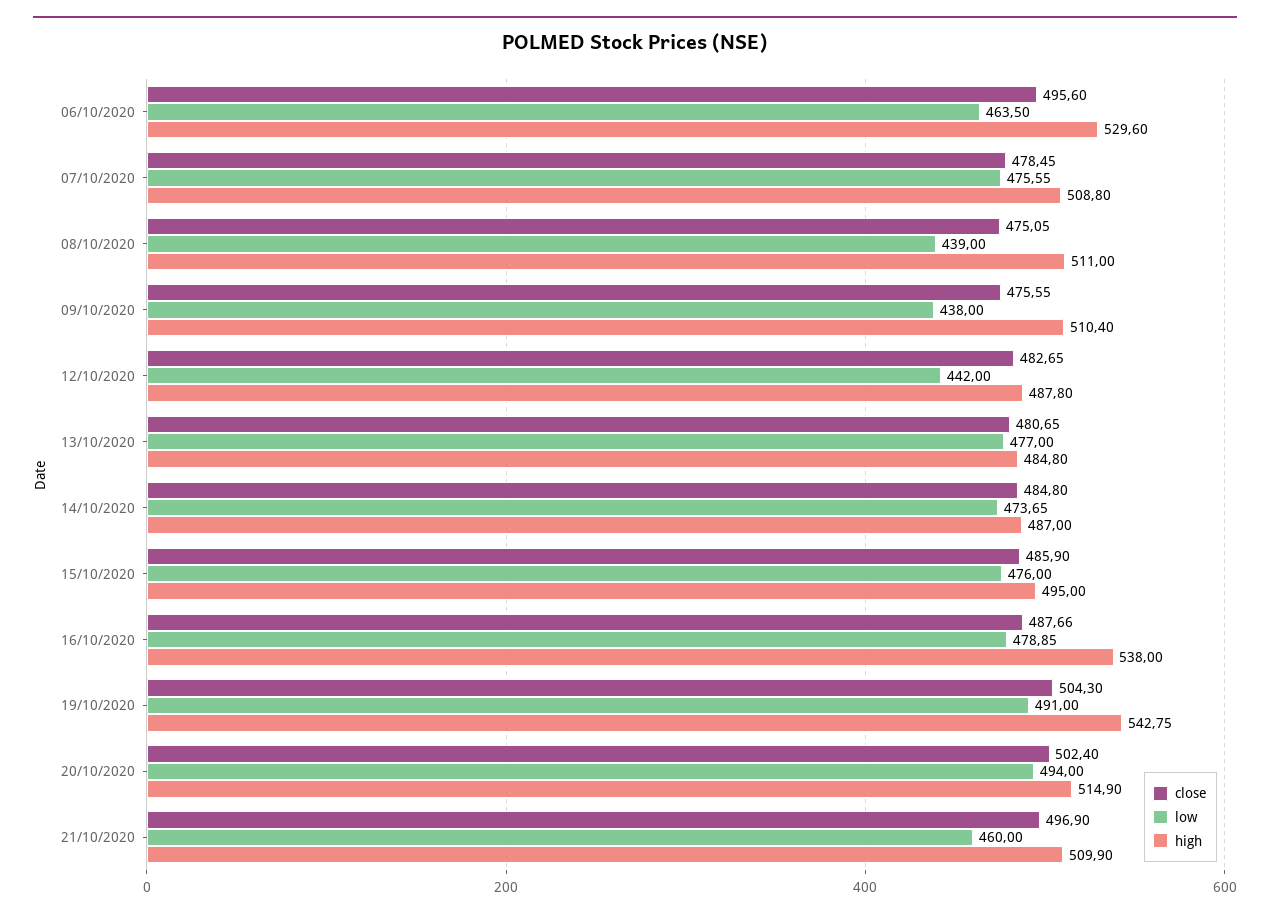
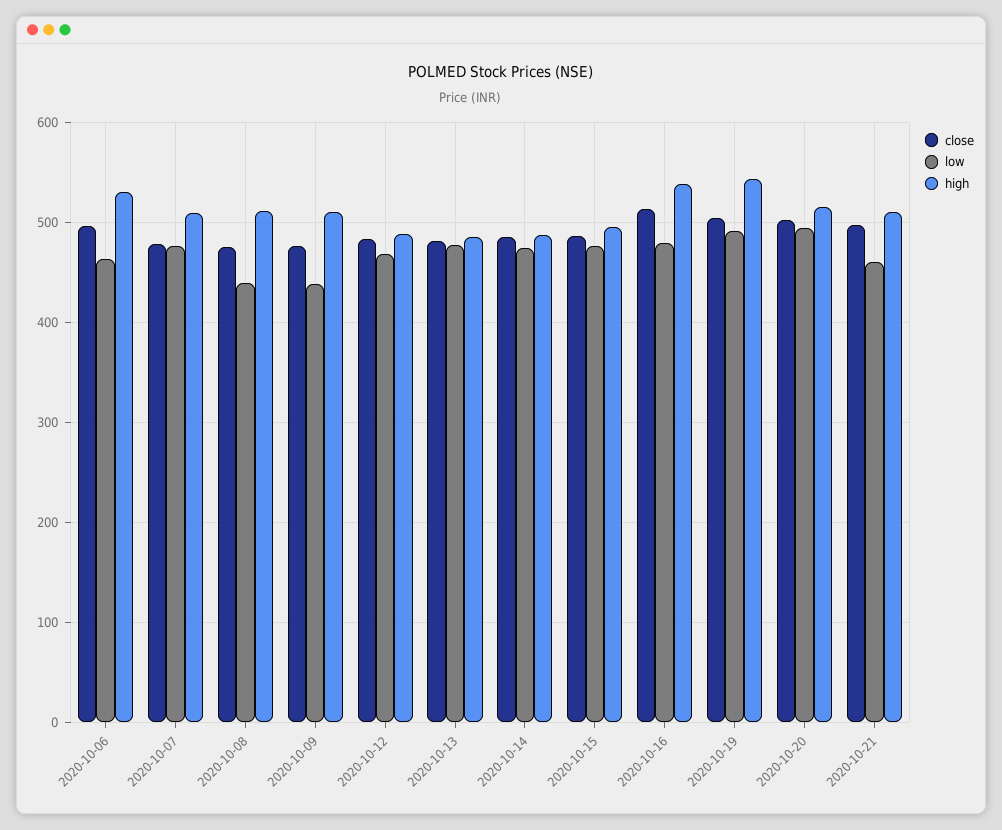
  {
    "close": {
      "06/10/2020": 495.6,
      "07/10/2020": 478.45,
      "08/10/2020": 475.05,
      "09/10/2020": 475.55,
      "12/10/2020": 482.65,
      "13/10/2020": 480.65,
      "14/10/2020": 484.8,
      "15/10/2020": 485.9,
-     "16/10/2020": 487.66,
+     "16/10/2020": 510,
      "19/10/2020": 504.3,
      "20/10/2020": 502.4,
      "21/10/2020": 496.9
    },
    "low": {
      "06/10/2020": 463.5,
      "07/10/2020": 475.55,
      "08/10/2020": 439,
      "09/10/2020": 438,
-     "12/10/2020": 442,
+     "12/10/2020": 470,
      "13/10/2020": 477,
      "14/10/2020": 473.65,
      "15/10/2020": 476,
      "16/10/2020": 478.85,
      "19/10/2020": 491,
      "20/10/2020": 494,
      "21/10/2020": 460
    },
    "high": {
      "06/10/2020": 529.6,
      "07/10/2020": 508.8,
      "08/10/2020": 511,
      "09/10/2020": 510.4,
      "12/10/2020": 487.8,
      "13/10/2020": 484.8,
      "14/10/2020": 487,
      "15/10/2020": 495,
      "16/10/2020": 538,
      "19/10/2020": 542.75,
      "20/10/2020": 514.9,
      "21/10/2020": 509.9
    }
  }

